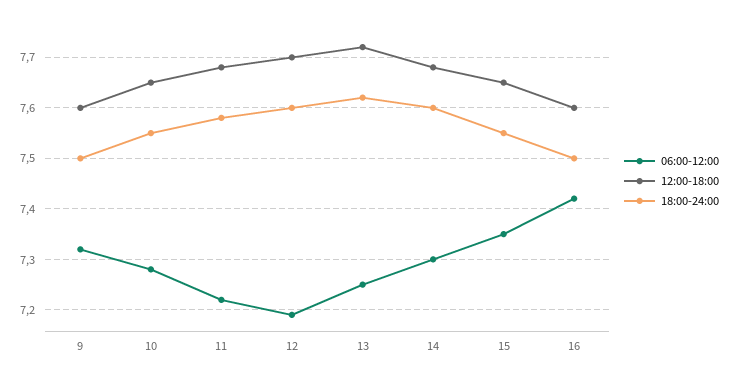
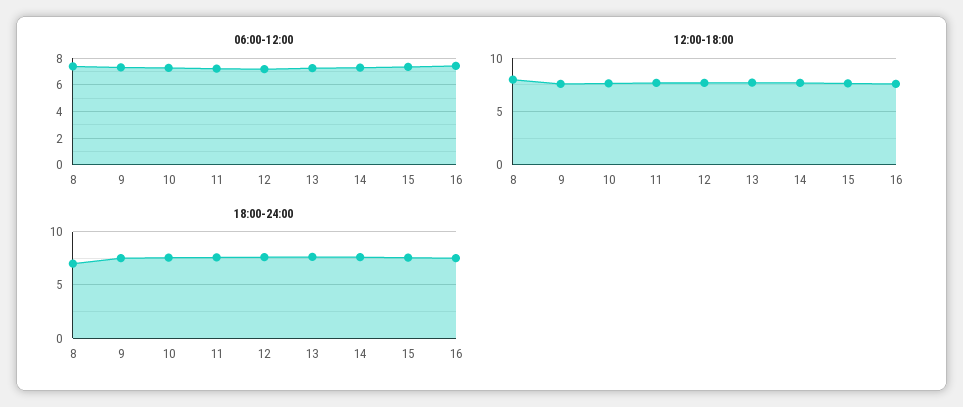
  {
    "06:00-12:00": {
      "9": 7.3,
      "10": 7.3,
      "11": 7.2,
      "12": 7.2,
      "13": 7.25,
      "14": 7.3,
      "15": 7.35,
-     "16": 7.4
+     "16": 7.4,
+     "8": 7.5
    },
    "12:00-18:00": {
      "9": 7.6,
      "10": 7.65,
      "11": 7.7,
      "12": 7.7,
      "13": 7.7,
      "14": 7.7,
      "15": 7.65,
-     "16": 7.6
+     "16": 7.6,
+     "8": 8
    },
    "18:00-24:00": {
      "9": 7.5,
      "10": 7.55,
      "11": 7.6,
      "12": 7.6,
      "13": 7.6,
      "14": 7.6,
      "15": 7.55,
-     "16": 7.5
+     "16": 7.5,
+     "8": 7
    }
  }

